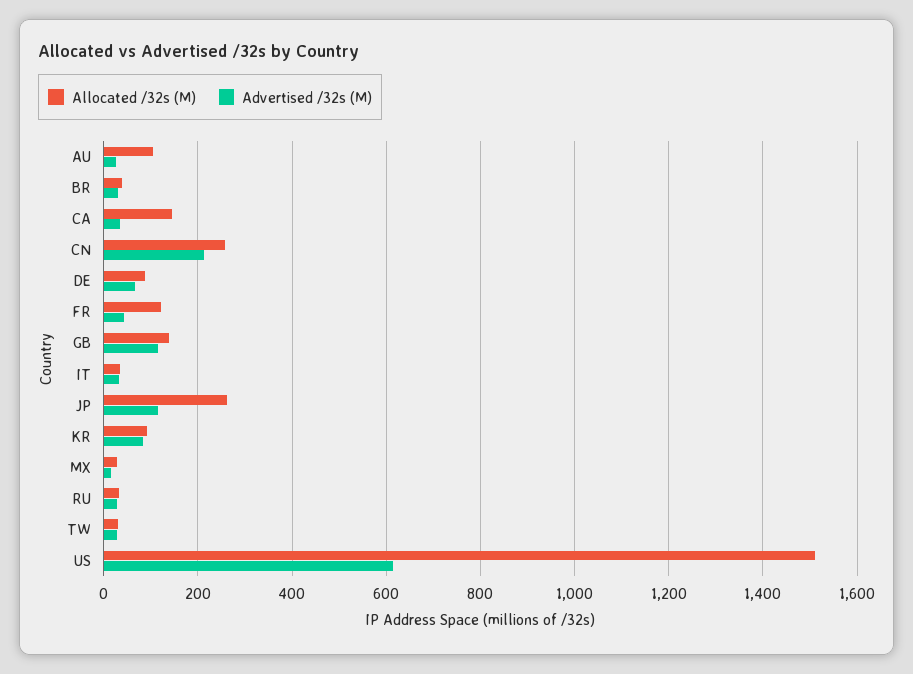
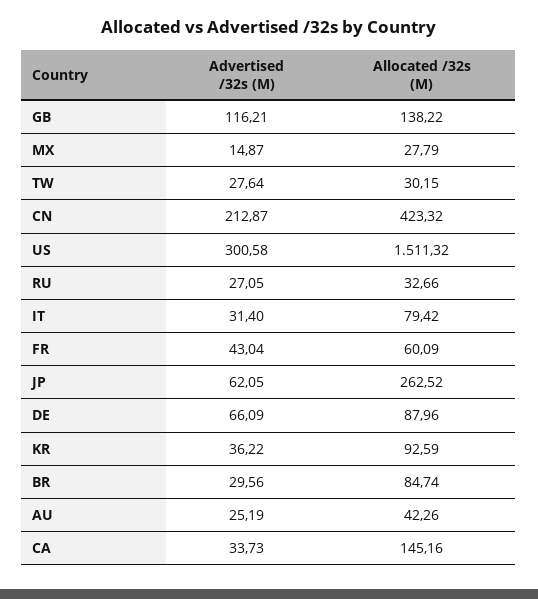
  {
    "Allocated /32s (M)": {
-     "AU": 100,
+     "AU": 42.26,
-     "BR": 40,
+     "BR": 84.74,
      "CA": 145.16,
-     "CN": 260,
+     "CN": 423.32,
      "DE": 87.96,
-     "FR": 120,
+     "FR": 60.09,
      "GB": 138.22,
-     "IT": 40,
+     "IT": 79.42,
      "JP": 262.52,
      "KR": 92.59,
      "MX": 27.79,
      "RU": 32.66,
      "TW": 30.15,
      "US": 1511.32
    },
    "Advertised /32s (M)": {
      "AU": 25.19,
      "BR": 29.56,
      "CA": 33.73,
      "CN": 212.87,
      "DE": 66.09,
      "FR": 43.04,
      "GB": 116.21,
      "IT": 31.4,
-     "JP": 120,
+     "JP": 62.05,
-     "KR": 80,
+     "KR": 36.22,
      "MX": 14.87,
      "RU": 27.05,
      "TW": 27.64,
-     "US": 620
+     "US": 300.58
    }
  }

